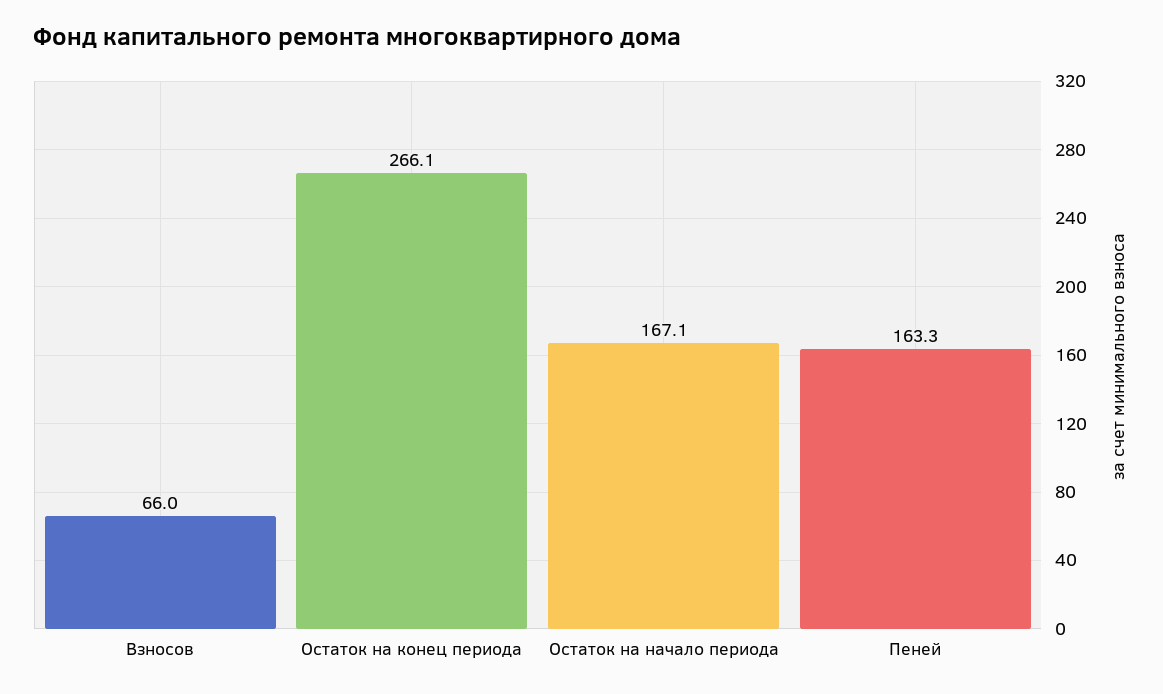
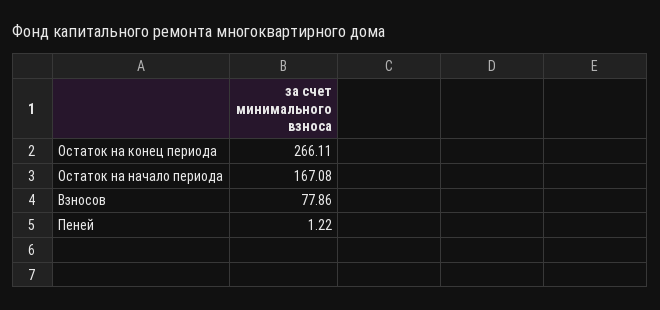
  {
-   "Взносов": 66,
+   "Взносов": 77.86,
    "Остаток на конец периода": 266.11,
    "Остаток на начало периода": 167.08,
-   "Пеней": 163.3
+   "Пеней": 1.22
  }

